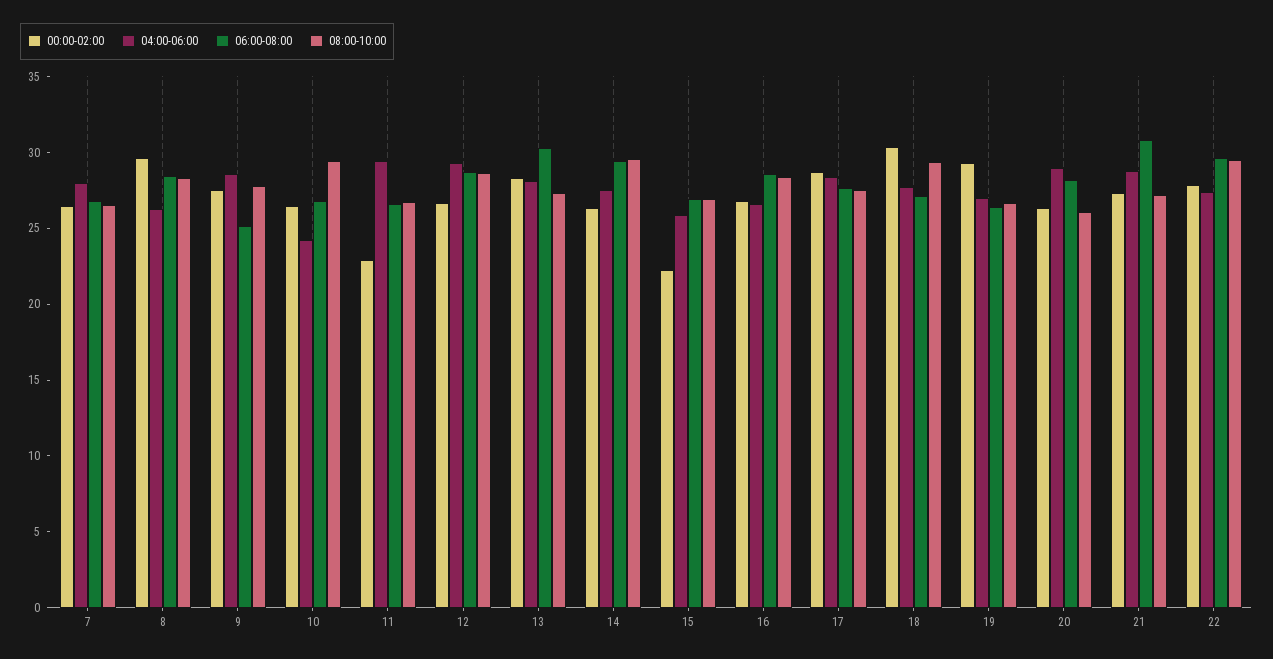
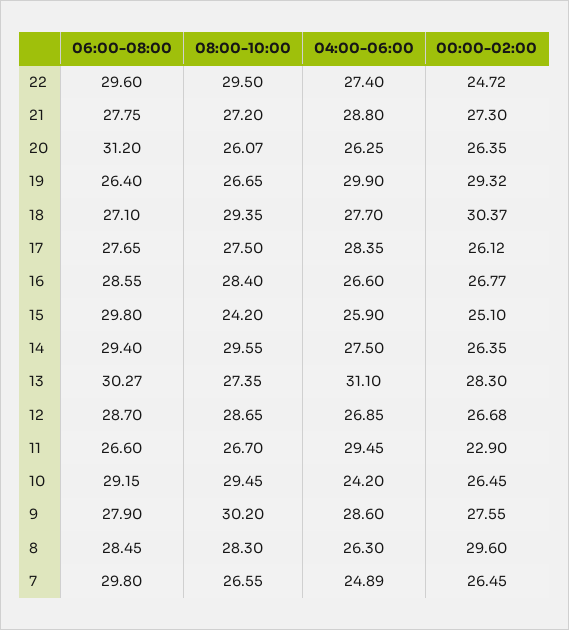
  {
    "00:00-02:00": {
      "7": 26.45,
      "8": 29.6,
      "9": 27.55,
      "10": 26.45,
      "11": 22.9,
      "12": 26.68,
      "13": 28.3,
      "14": 26.35,
-     "15": 22,
+     "15": 25.1,
      "16": 26.77,
-     "17": 29,
+     "17": 26.12,
      "18": 30.37,
      "19": 29.32,
      "20": 26.35,
      "21": 27.3,
-     "22": 28
+     "22": 24.72
    },
    "04:00-06:00": {
-     "7": 28,
+     "7": 24.89,
      "8": 26.3,
      "9": 28.6,
      "10": 24.2,
      "11": 29.45,
-     "12": 29,
+     "12": 26.85,
-     "13": 28,
+     "13": 31.1,
      "14": 27.5,
      "15": 25.9,
      "16": 26.6,
      "17": 28.35,
      "18": 27.7,
-     "19": 27,
+     "19": 29.9,
-     "20": 29,
+     "20": 26.25,
      "21": 28.8,
      "22": 27.4
    },
    "06:00-08:00": {
-     "7": 27,
+     "7": 29.8,
      "8": 28.45,
-     "9": 25,
+     "9": 27.9,
-     "10": 27,
+     "10": 29.15,
      "11": 26.6,
      "12": 28.7,
      "13": 30.27,
      "14": 29.4,
-     "15": 27,
+     "15": 29.8,
      "16": 28.55,
      "17": 27.65,
      "18": 27.1,
      "19": 26.4,
-     "20": 28,
+     "20": 31.2,
-     "21": 31,
+     "21": 27.75,
      "22": 29.6
    },
    "08:00-10:00": {
      "7": 26.55,
      "8": 28.3,
-     "9": 28,
+     "9": 30.2,
      "10": 29.45,
      "11": 26.7,
      "12": 28.65,
      "13": 27.35,
      "14": 29.55,
-     "15": 27,
+     "15": 24.2,
      "16": 28.4,
      "17": 27.5,
      "18": 29.35,
      "19": 26.65,
      "20": 26.07,
      "21": 27.2,
      "22": 29.5
    }
  }

